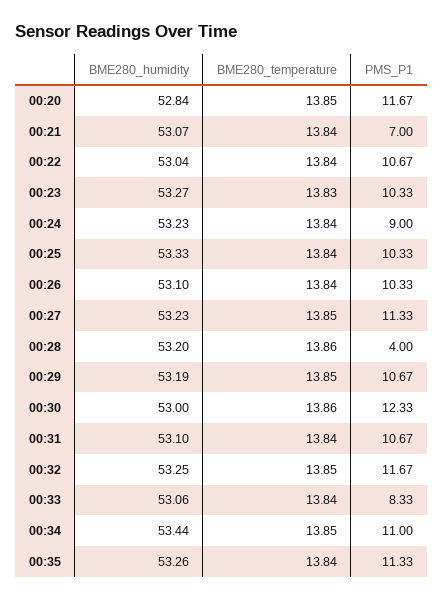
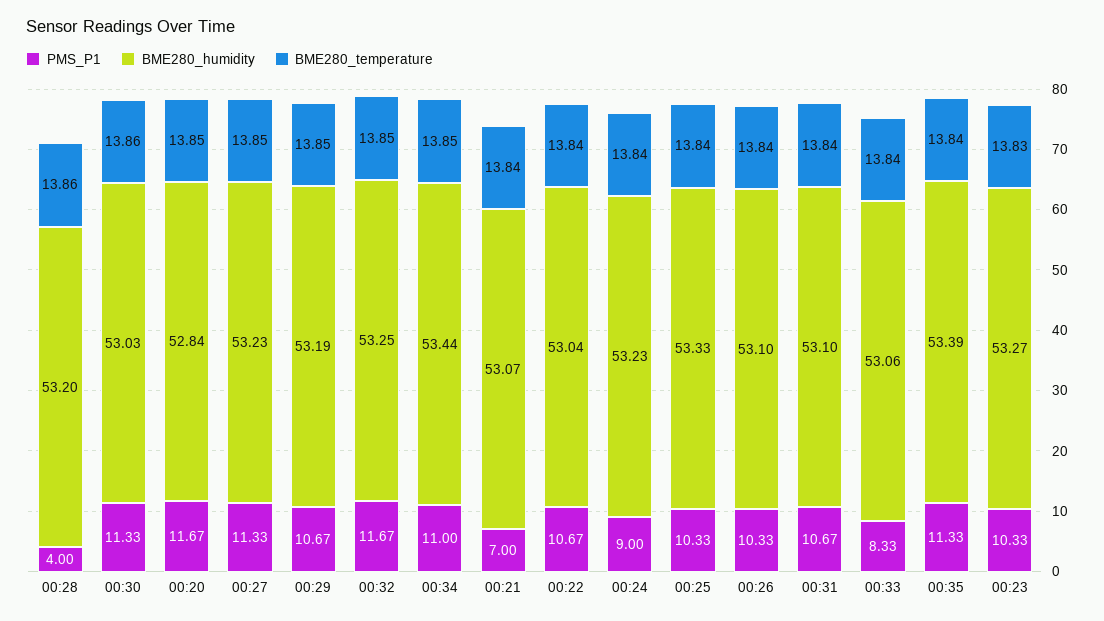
  {
    "BME280_humidity": {
      "00:20": 52.84,
      "00:21": 53.07,
      "00:22": 53.04,
      "00:23": 53.27,
      "00:24": 53.23,
      "00:25": 53.33,
      "00:26": 53.1,
      "00:27": 53.23,
      "00:28": 53.2,
      "00:29": 53.19,
-     "00:30": 53,
+     "00:30": 53.03,
      "00:31": 53.1,
      "00:32": 53.25,
      "00:33": 53.06,
      "00:34": 53.44,
-     "00:35": 53.26
+     "00:35": 53.39
    },
    "BME280_temperature": {
      "00:20": 13.85,
      "00:21": 13.84,
      "00:22": 13.84,
      "00:23": 13.83,
      "00:24": 13.84,
      "00:25": 13.84,
      "00:26": 13.84,
      "00:27": 13.85,
      "00:28": 13.86,
      "00:29": 13.85,
      "00:30": 13.86,
      "00:31": 13.84,
      "00:32": 13.85,
      "00:33": 13.84,
      "00:34": 13.85,
      "00:35": 13.84
    },
    "PMS_P1": {
      "00:20": 11.67,
      "00:21": 7,
      "00:22": 10.67,
      "00:23": 10.33,
      "00:24": 9,
      "00:25": 10.33,
      "00:26": 10.33,
      "00:27": 11.33,
      "00:28": 4,
      "00:29": 10.67,
-     "00:30": 12.33,
+     "00:30": 11.33,
      "00:31": 10.67,
      "00:32": 11.67,
      "00:33": 8.33,
      "00:34": 11,
      "00:35": 11.33
    }
  }

